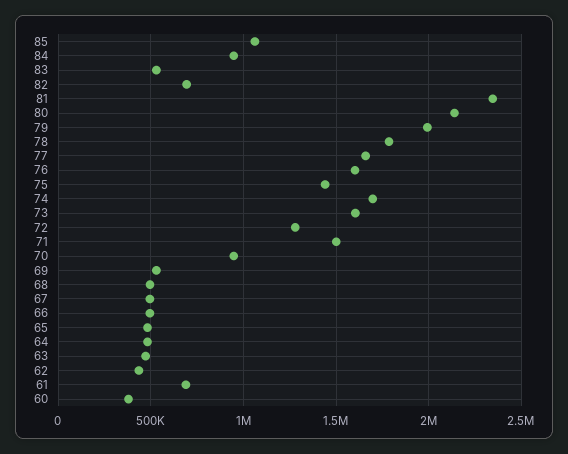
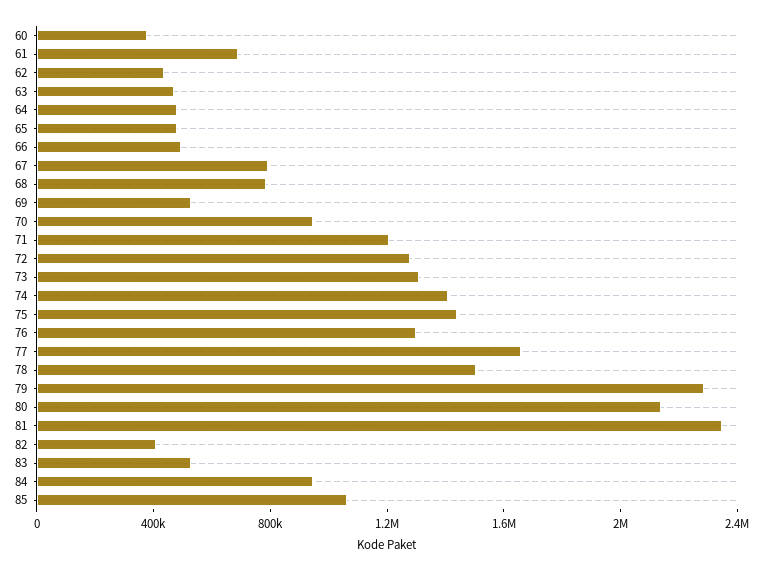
  {
    "85": 1050000,
    "84": 950000,
    "83": 550000,
-   "82": 700000,
+   "82": 400000,
    "81": 2350000,
    "80": 2150000,
-   "79": 2000000,
+   "79": 2300000,
-   "78": 1800000,
+   "78": 1500000,
    "77": 1650000,
-   "76": 1600000,
+   "76": 1300000,
    "75": 1450000,
-   "74": 1700000,
+   "74": 1400000,
-   "73": 1600000,
+   "73": 1300000,
    "72": 1300000,
-   "71": 1500000,
+   "71": 1200000,
    "70": 950000,
    "69": 550000,
-   "68": 500000,
+   "68": 800000,
-   "67": 500000,
+   "67": 800000,
    "66": 500000,
    "65": 500000,
    "64": 500000,
    "63": 450000,
    "62": 450000,
    "61": 700000,
    "60": 400000
  }

